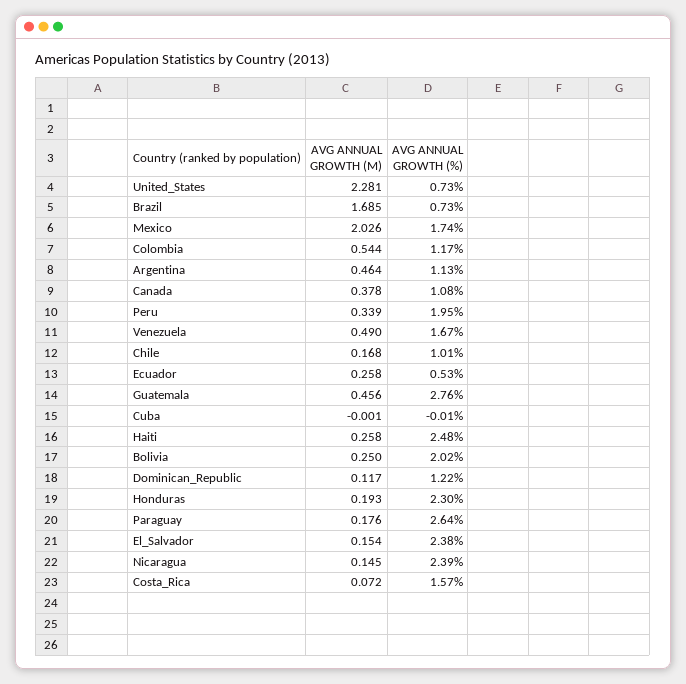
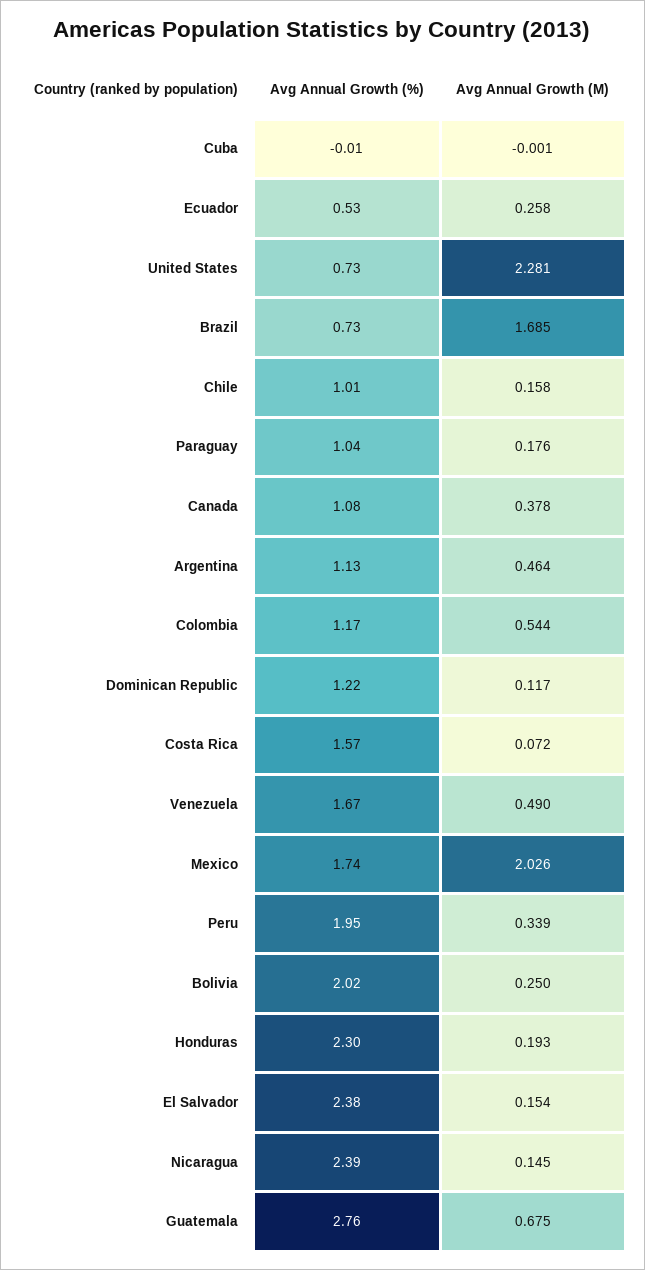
  {
    "AVG ANNUAL GROWTH (M)": {
      "United_States": 2.281,
      "Brazil": 1.685,
      "Mexico": 2.026,
      "Colombia": 0.544,
      "Argentina": 0.464,
      "Canada": 0.378,
      "Peru": 0.339,
      "Venezuela": 0.49,
-     "Chile": 0.168,
+     "Chile": 0.158,
      "Ecuador": 0.258,
-     "Guatemala": 0.456,
+     "Guatemala": 0.675,
      "Cuba": -0.001,
-     "Haiti": 0.258,
      "Bolivia": 0.25,
      "Dominican_Republic": 0.117,
      "Honduras": 0.193,
      "Paraguay": 0.176,
      "El_Salvador": 0.154,
      "Nicaragua": 0.145,
      "Costa_Rica": 0.072
    },
    "AVG ANNUAL GROWTH (%)": {
      "United_States": 0.73,
      "Brazil": 0.73,
      "Mexico": 1.74,
      "Colombia": 1.17,
      "Argentina": 1.13,
      "Canada": 1.08,
      "Peru": 1.95,
      "Venezuela": 1.67,
      "Chile": 1.01,
      "Ecuador": 0.53,
      "Guatemala": 2.76,
      "Cuba": -0.01,
-     "Haiti": 2.48,
      "Bolivia": 2.02,
      "Dominican_Republic": 1.22,
      "Honduras": 2.3,
-     "Paraguay": 2.64,
+     "Paraguay": 1.04,
      "El_Salvador": 2.38,
      "Nicaragua": 2.39,
      "Costa_Rica": 1.57
    }
  }

